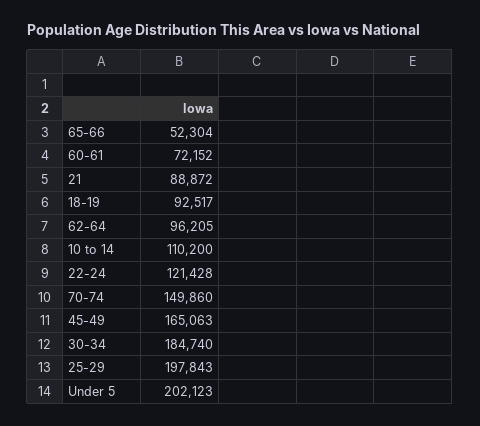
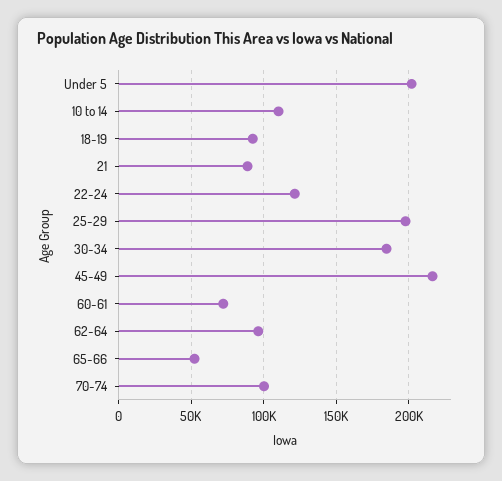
  {
    "65-66": 52304,
    "60-61": 72152,
    "21": 88872,
    "18-19": 92517,
    "62-64": 96205,
    "10 to 14": 110200,
    "22-24": 121428,
-   "70-74": 149860,
+   "70-74": 100000,
-   "45-49": 165063,
+   "45-49": 215000,
    "30-34": 184740,
    "25-29": 197843,
    "Under 5": 202123
  }

